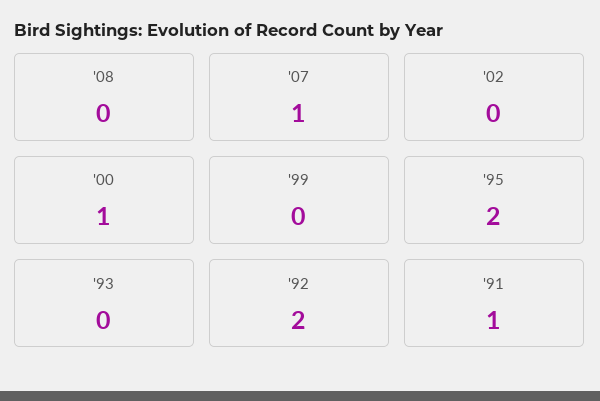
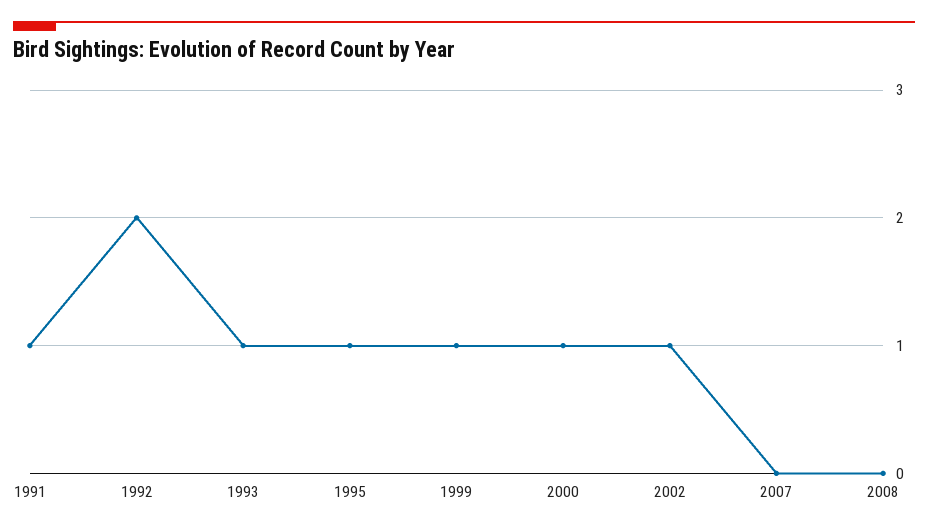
  {
    "'08": 0,
-   "'07": 1,
+   "'07": 0,
-   "'02": 0,
+   "'02": 1,
    "'00": 1,
-   "'99": 0,
+   "'99": 1,
-   "'95": 2,
+   "'95": 1,
-   "'93": 0,
+   "'93": 1,
    "'92": 2,
    "'91": 1
  }

